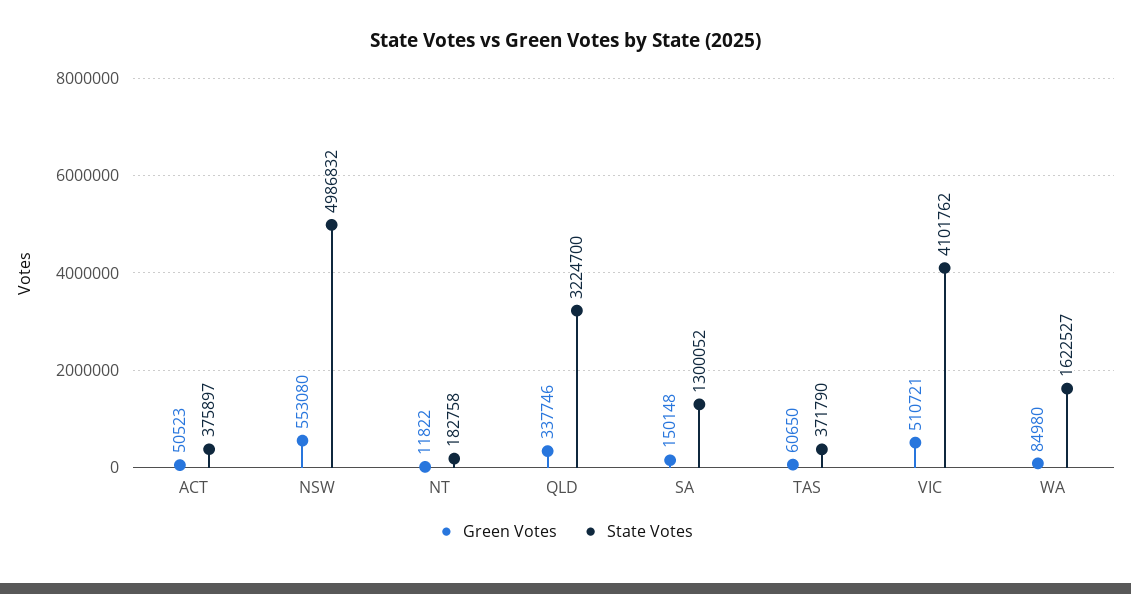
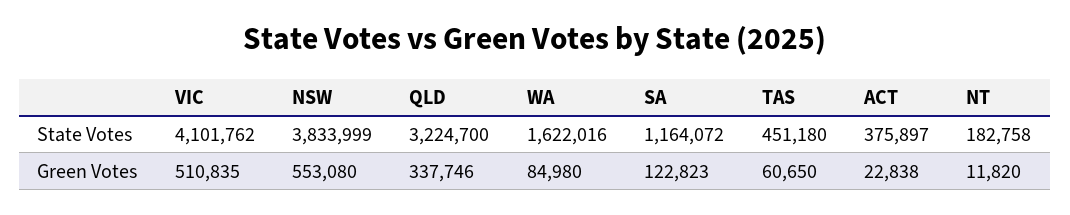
  {
    "Green Votes": {
-     "ACT": 50523,
+     "ACT": 22838,
      "NSW": 553080,
-     "NT": 11822,
+     "NT": 11820,
      "QLD": 337746,
-     "SA": 150148,
+     "SA": 122823,
      "TAS": 60650,
-     "VIC": 510721,
+     "VIC": 510835,
      "WA": 84980
    },
    "State Votes": {
      "ACT": 375897,
-     "NSW": 4986832,
+     "NSW": 3833999,
      "NT": 182758,
      "QLD": 3224700,
-     "SA": 1300052,
+     "SA": 1164072,
-     "TAS": 371790,
+     "TAS": 451180,
      "VIC": 4101762,
-     "WA": 1622527
+     "WA": 1622016
    }
  }

